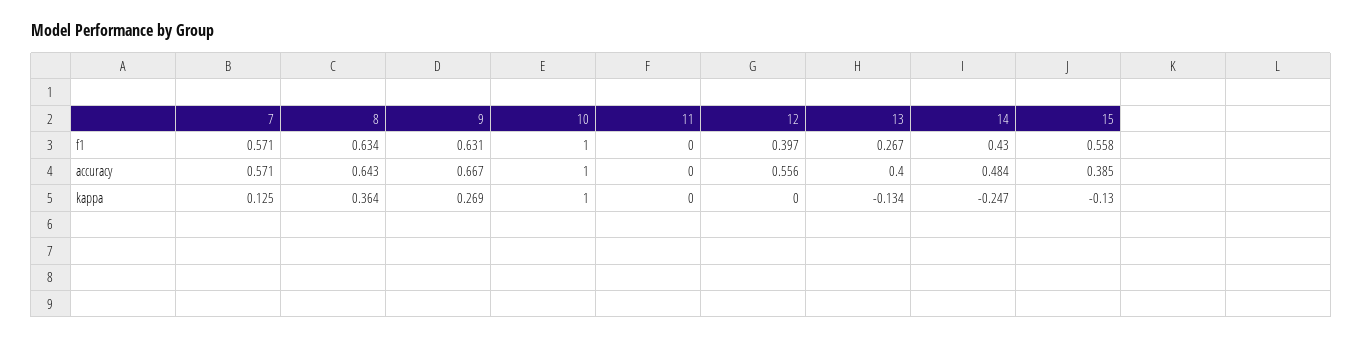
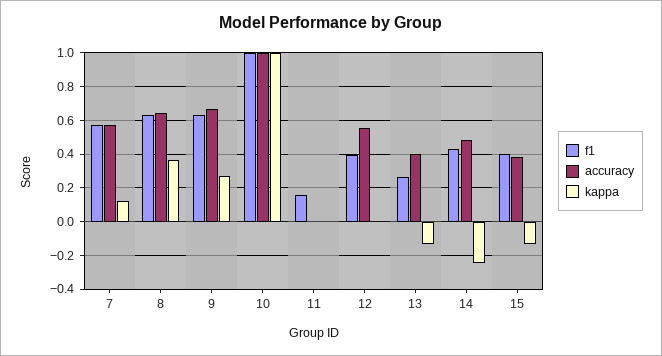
  {
    "f1": {
      "7": 0.571,
      "8": 0.634,
      "9": 0.631,
      "10": 1,
-     "11": 0,
+     "11": 0.15,
      "12": 0.397,
      "13": 0.267,
      "14": 0.43,
-     "15": 0.558
+     "15": 0.4
    },
    "accuracy": {
      "7": 0.571,
      "8": 0.643,
      "9": 0.667,
      "10": 1,
      "11": 0,
      "12": 0.556,
      "13": 0.4,
      "14": 0.484,
      "15": 0.385
    },
    "kappa": {
      "7": 0.125,
      "8": 0.364,
      "9": 0.269,
      "10": 1,
      "11": 0,
      "12": 0,
      "13": -0.134,
      "14": -0.247,
      "15": -0.13
    }
  }

